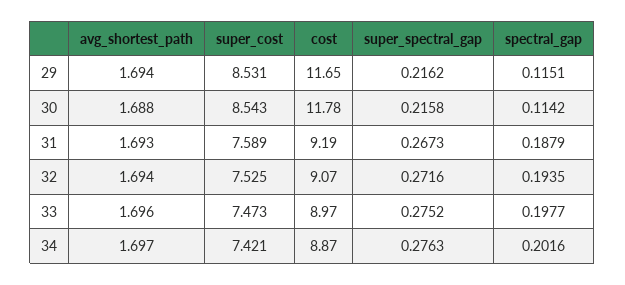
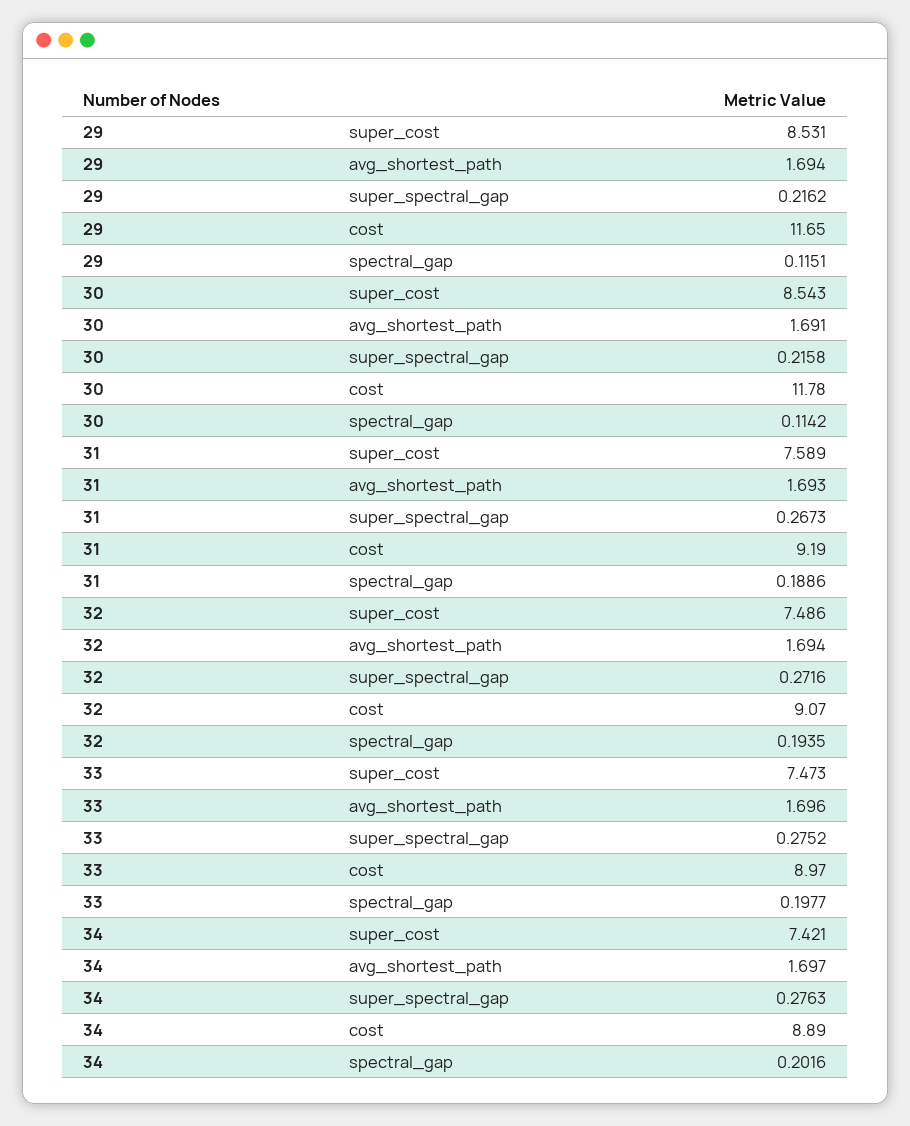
  {
    "avg_shortest_path": {
      "29": 1.694,
-     "30": 1.688,
+     "30": 1.691,
      "31": 1.693,
      "32": 1.694,
      "33": 1.696,
      "34": 1.697
    },
    "super_cost": {
      "29": 8.531,
      "30": 8.543,
      "31": 7.589,
-     "32": 7.525,
+     "32": 7.486,
      "33": 7.473,
      "34": 7.421
    },
    "cost": {
      "29": 11.65,
      "30": 11.78,
      "31": 9.19,
      "32": 9.07,
      "33": 8.97,
-     "34": 8.87
+     "34": 8.89
    },
    "super_spectral_gap": {
      "29": 0.2162,
      "30": 0.2158,
      "31": 0.2673,
      "32": 0.2716,
      "33": 0.2752,
      "34": 0.2763
    },
    "spectral_gap": {
      "29": 0.1151,
      "30": 0.1142,
-     "31": 0.1879,
+     "31": 0.1886,
      "32": 0.1935,
      "33": 0.1977,
      "34": 0.2016
    }
  }

